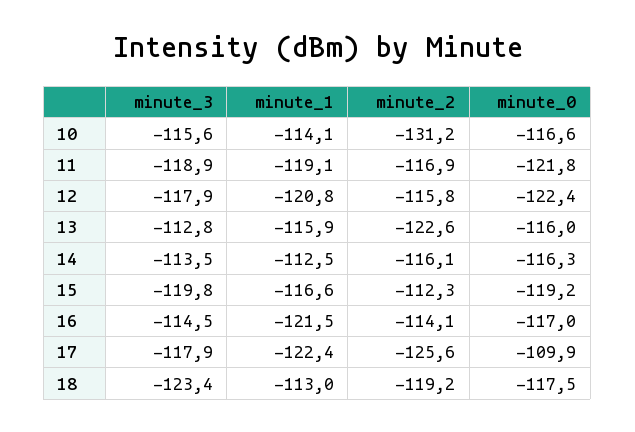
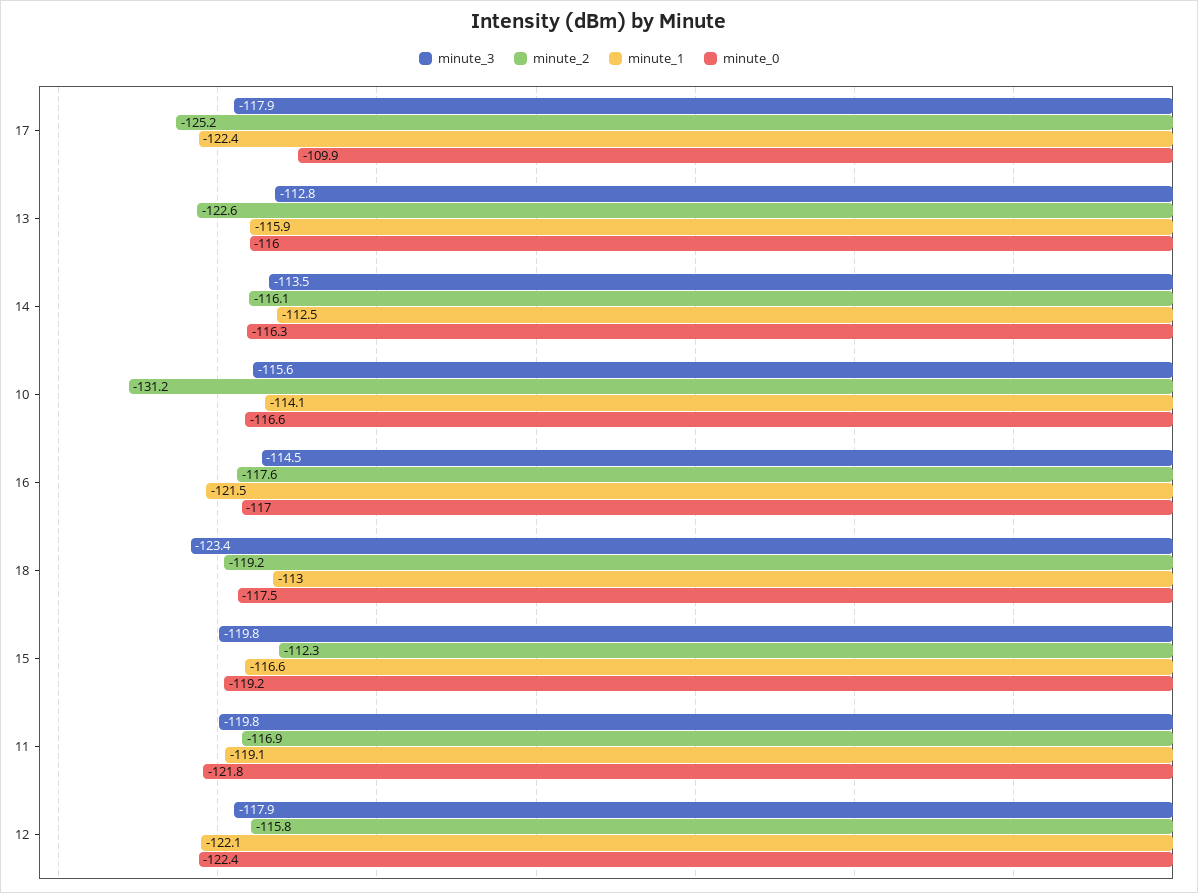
  {
    "minute_3": {
      "10": -115.6,
-     "11": -118.9,
+     "11": -119.8,
      "12": -117.9,
      "13": -112.8,
      "14": -113.5,
      "15": -119.8,
      "16": -114.5,
      "17": -117.9,
      "18": -123.4
    },
    "minute_1": {
      "10": -114.1,
      "11": -119.1,
-     "12": -120.8,
+     "12": -122.1,
      "13": -115.9,
      "14": -112.5,
      "15": -116.6,
      "16": -121.5,
      "17": -122.4,
      "18": -113
    },
    "minute_2": {
      "10": -131.2,
      "11": -116.9,
      "12": -115.8,
      "13": -122.6,
      "14": -116.1,
      "15": -112.3,
-     "16": -114.1,
+     "16": -117.6,
-     "17": -125.6,
+     "17": -125.2,
      "18": -119.2
    },
    "minute_0": {
      "10": -116.6,
      "11": -121.8,
      "12": -122.4,
      "13": -116,
      "14": -116.3,
      "15": -119.2,
      "16": -117,
      "17": -109.9,
      "18": -117.5
    }
  }

